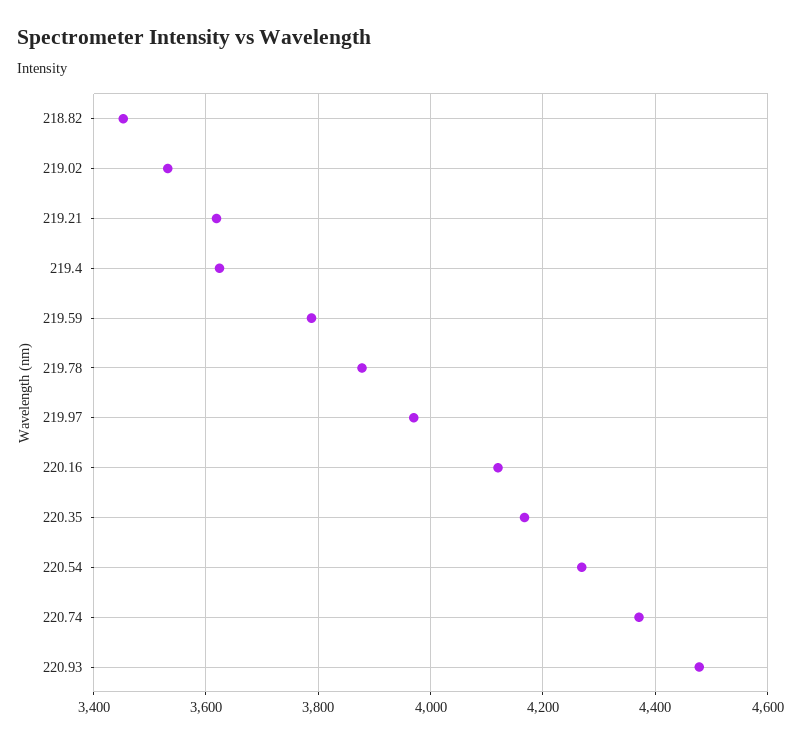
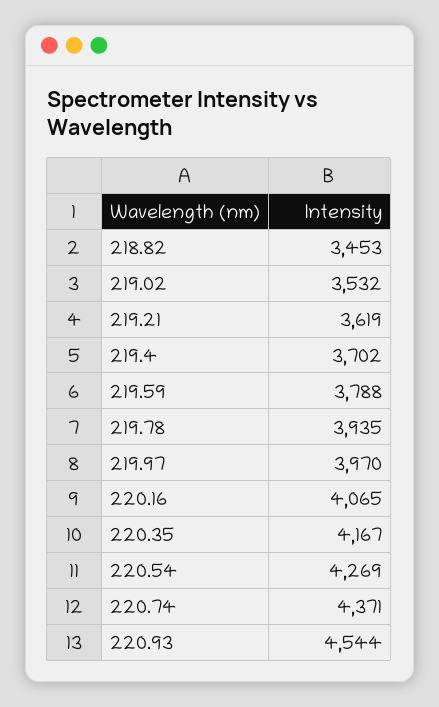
  {
    "218.82": 3453,
    "219.02": 3532,
    "219.21": 3619,
-   "219.4": 3620,
+   "219.4": 3702,
    "219.59": 3788,
-   "219.78": 3880,
+   "219.78": 3935,
    "219.97": 3970,
-   "220.16": 4120,
+   "220.16": 4065,
    "220.35": 4167,
    "220.54": 4269,
    "220.74": 4371,
-   "220.93": 4480
+   "220.93": 4544
  }

